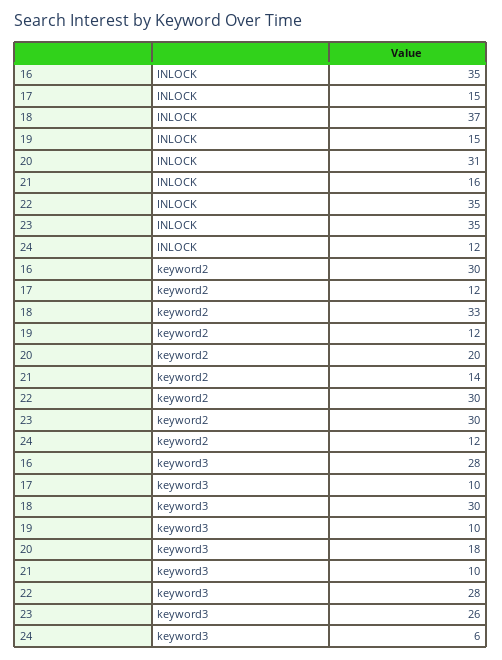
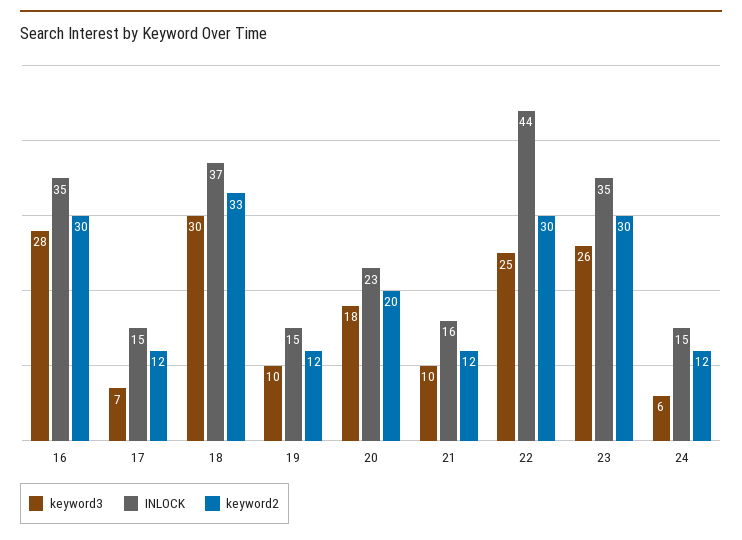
  {
    "INLOCK": {
      "16": 35,
      "17": 15,
      "18": 37,
      "19": 15,
-     "20": 31,
+     "20": 23,
      "21": 16,
-     "22": 35,
+     "22": 44,
      "23": 35,
-     "24": 12
+     "24": 15
    },
    "keyword2": {
      "16": 30,
      "17": 12,
      "18": 33,
      "19": 12,
      "20": 20,
-     "21": 14,
+     "21": 12,
      "22": 30,
      "23": 30,
      "24": 12
    },
    "keyword3": {
      "16": 28,
-     "17": 10,
+     "17": 7,
      "18": 30,
      "19": 10,
      "20": 18,
      "21": 10,
-     "22": 28,
+     "22": 25,
      "23": 26,
      "24": 6
    }
  }

